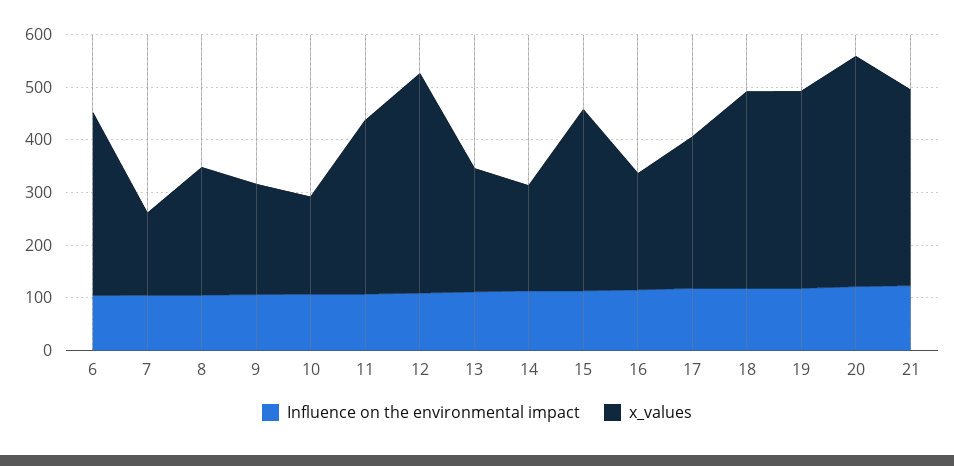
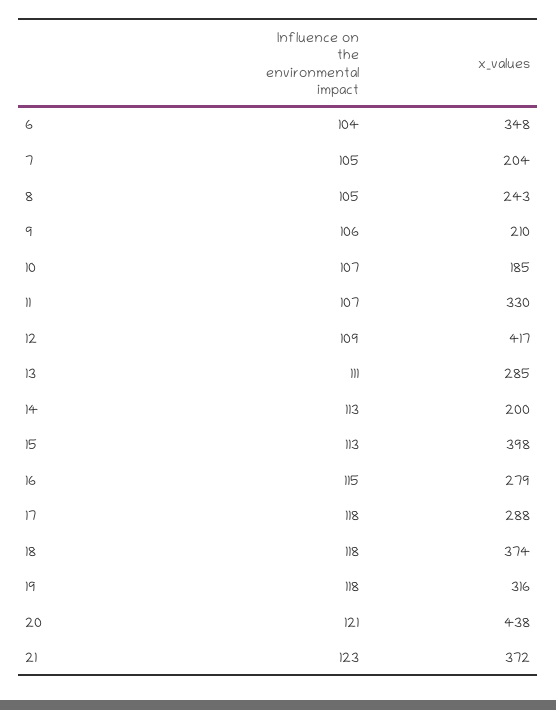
  {
    "Influence on the environmental impact": {
      "6": 104,
      "7": 105,
      "8": 105,
      "9": 106,
      "10": 107,
      "11": 107,
      "12": 109,
      "13": 111,
      "14": 113,
      "15": 113,
      "16": 115,
      "17": 118,
      "18": 118,
      "19": 118,
      "20": 121,
      "21": 123
    },
    "x_values": {
      "6": 348,
-     "7": 160,
+     "7": 204,
      "8": 243,
      "9": 210,
      "10": 185,
      "11": 330,
      "12": 417,
-     "13": 240,
+     "13": 285,
      "14": 200,
-     "15": 340,
+     "15": 398,
-     "16": 220,
+     "16": 279,
      "17": 288,
      "18": 374,
-     "19": 380,
+     "19": 316,
      "20": 438,
      "21": 372
    }
  }

